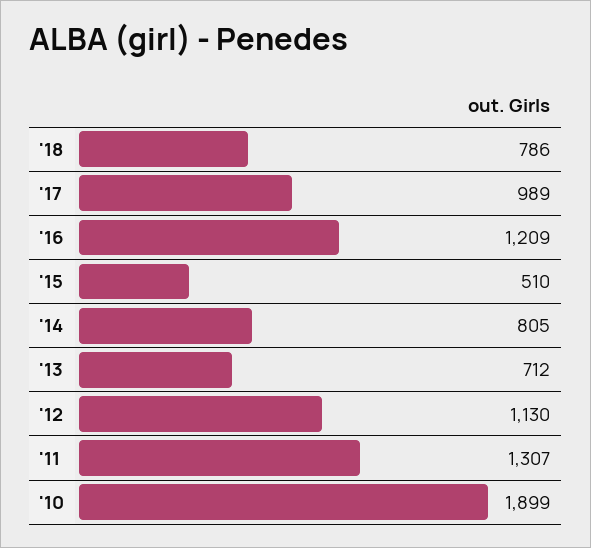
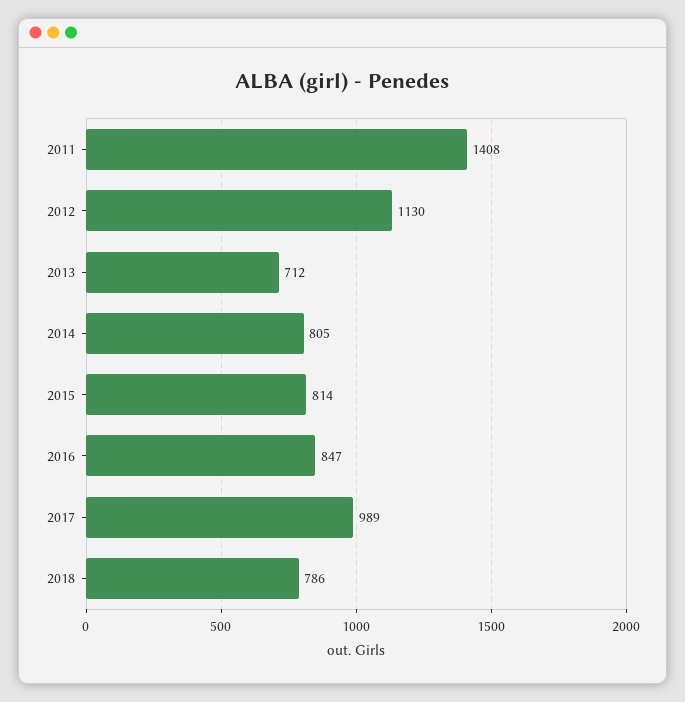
  {
    "'18": 786,
    "'17": 989,
-   "'16": 1209,
+   "'16": 847,
-   "'15": 510,
+   "'15": 814,
    "'14": 805,
    "'13": 712,
    "'12": 1130,
-   "'11": 1307,
+   "'11": 1408
-   "'10": 1899
  }

